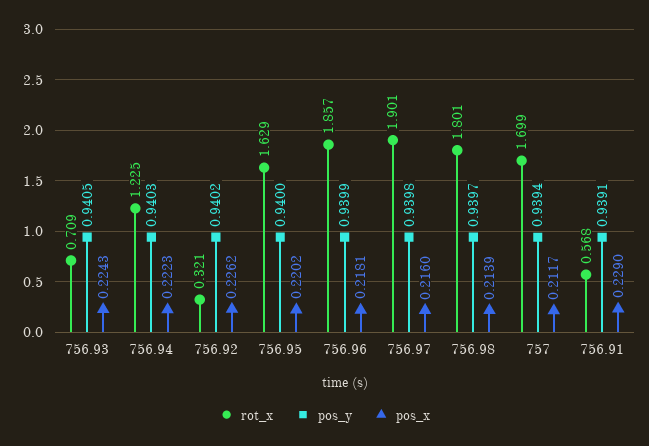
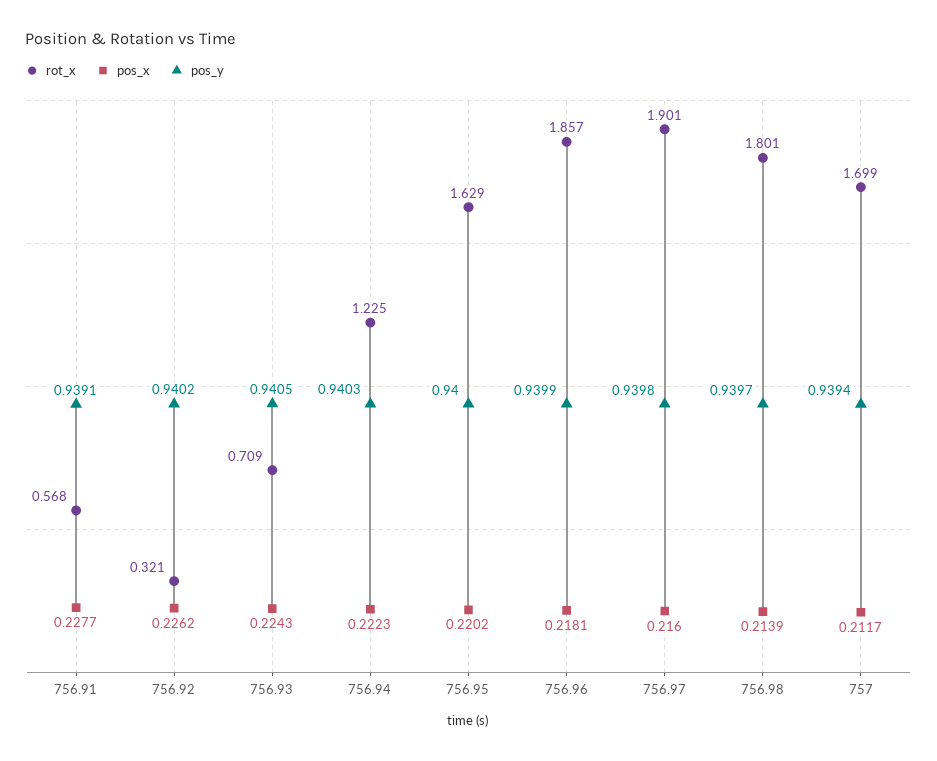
  {
    "rot_x": {
      "756.93": 0.709,
      "756.94": 1.225,
      "756.92": 0.321,
      "756.95": 1.629,
      "756.96": 1.857,
      "756.97": 1.901,
      "756.98": 1.801,
      "757": 1.699,
      "756.91": 0.568
    },
    "pos_y": {
      "756.93": 0.9405,
      "756.94": 0.9403,
      "756.92": 0.9402,
      "756.95": 0.94,
      "756.96": 0.9399,
      "756.97": 0.9398,
      "756.98": 0.9397,
      "757": 0.9394,
      "756.91": 0.9391
    },
    "pos_x": {
      "756.93": 0.2243,
      "756.94": 0.2223,
      "756.92": 0.2262,
      "756.95": 0.2202,
      "756.96": 0.2181,
      "756.97": 0.216,
      "756.98": 0.2139,
      "757": 0.2117,
-     "756.91": 0.229
+     "756.91": 0.2277
    }
  }

